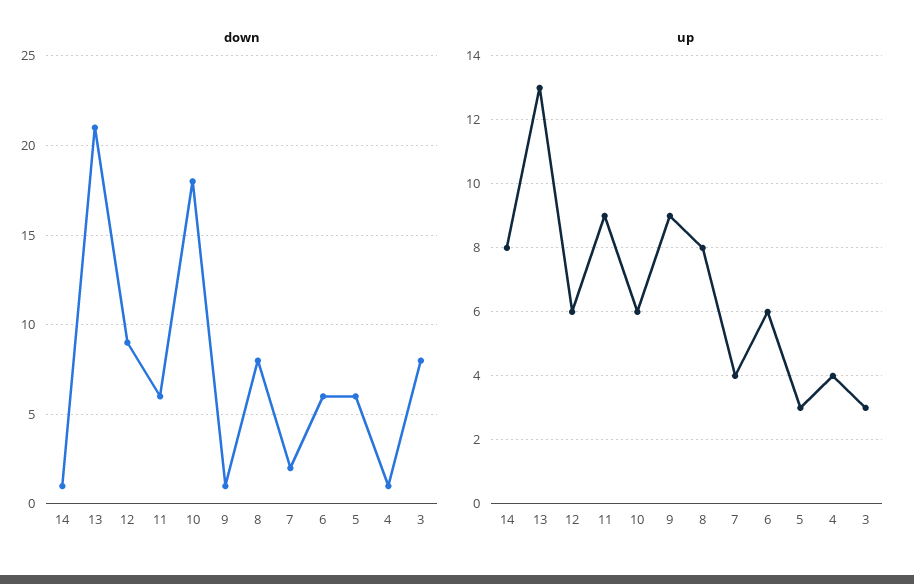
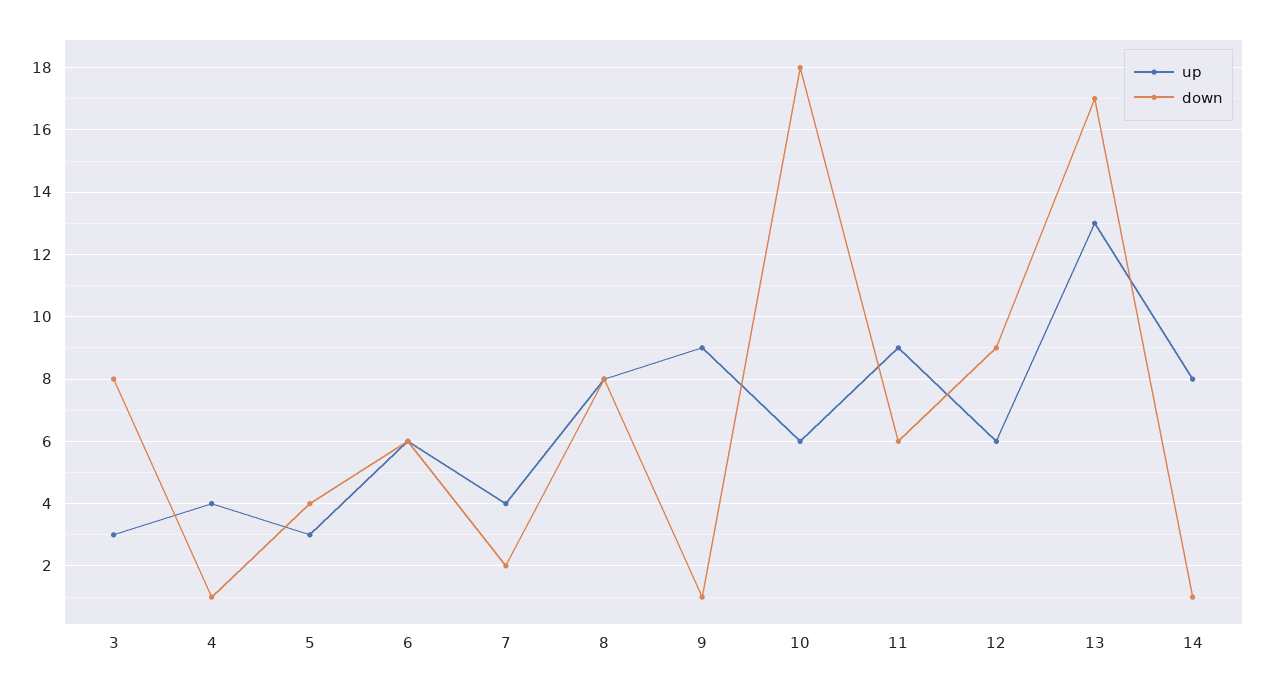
  {
    "down": {
      "14": 1,
-     "13": 21,
+     "13": 17,
      "12": 9,
      "11": 6,
      "10": 18,
      "9": 1,
      "8": 8,
      "7": 2,
      "6": 6,
-     "5": 6,
+     "5": 4,
      "4": 1,
      "3": 8
    },
    "up": {
      "14": 8,
      "13": 13,
      "12": 6,
      "11": 9,
      "10": 6,
      "9": 9,
      "8": 8,
      "7": 4,
      "6": 6,
      "5": 3,
      "4": 4,
      "3": 3
    }
  }

